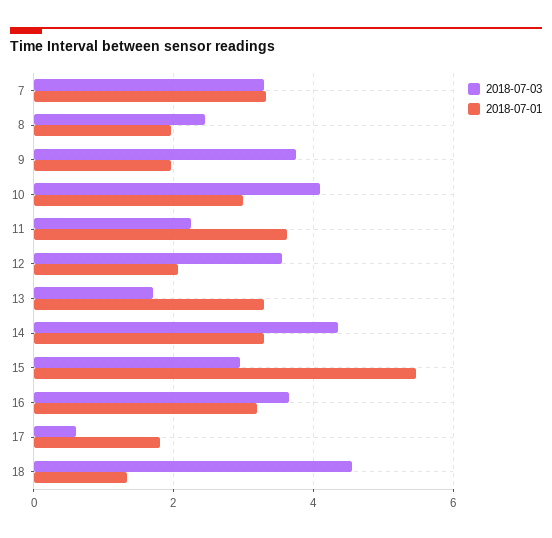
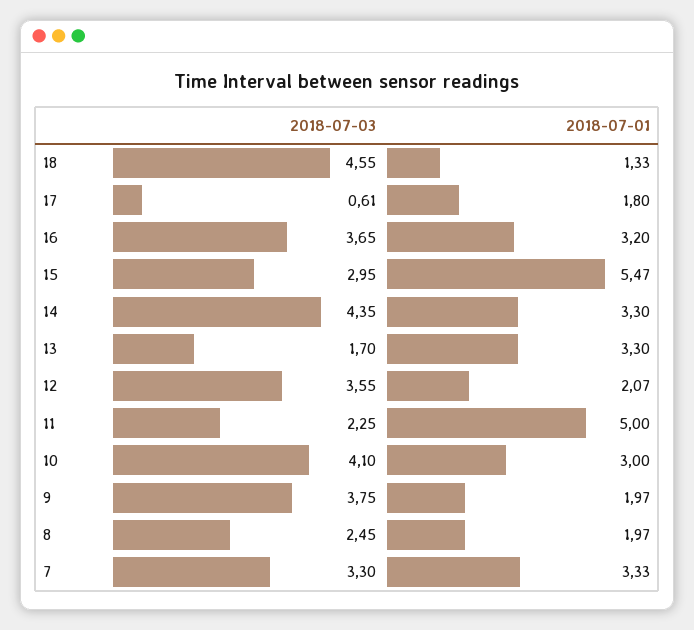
  {
    "2018-07-03": {
      "7": 3.3,
      "8": 2.45,
      "9": 3.75,
      "10": 4.1,
      "11": 2.25,
      "12": 3.55,
      "13": 1.7,
      "14": 4.35,
      "15": 2.95,
      "16": 3.65,
      "17": 0.61,
      "18": 4.55
    },
    "2018-07-01": {
      "7": 3.33,
      "8": 1.97,
      "9": 1.97,
      "10": 3,
-     "11": 3.6,
+     "11": 5,
      "12": 2.07,
      "13": 3.3,
      "14": 3.3,
      "15": 5.47,
      "16": 3.2,
      "17": 1.8,
      "18": 1.33
    }
  }

